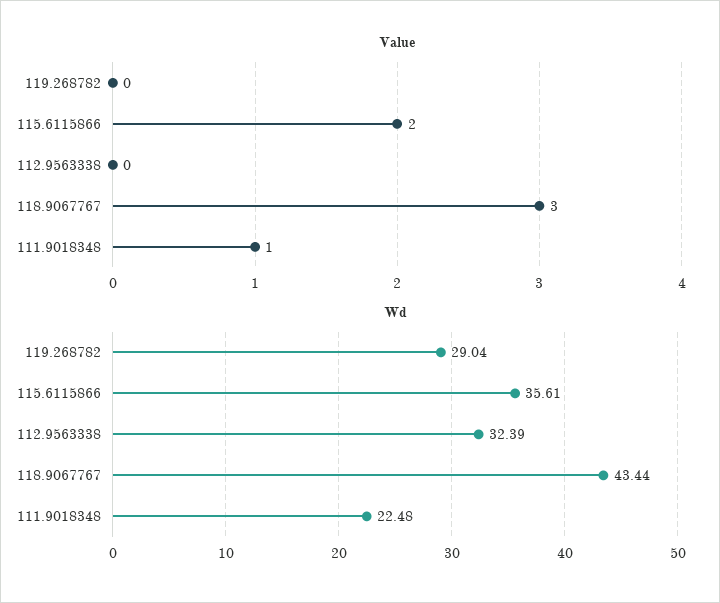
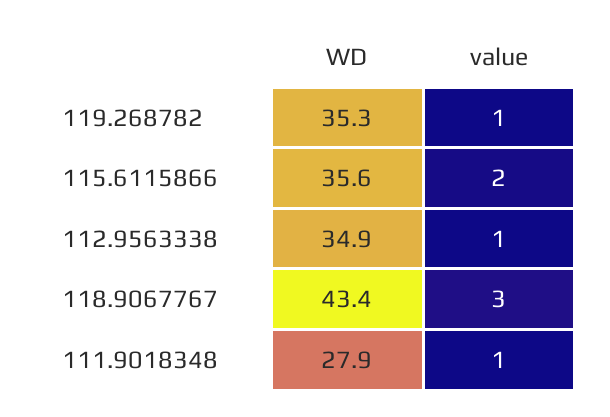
  {
    "Value": {
-     "119.268782": 0,
+     "119.268782": 1,
      "115.6115866": 2,
-     "112.9563338": 0,
+     "112.9563338": 1,
      "118.9067767": 3,
      "111.9018348": 1
    },
    "Wd": {
-     "119.268782": 29.04,
+     "119.268782": 35.3,
      "115.6115866": 35.61,
-     "112.9563338": 32.39,
+     "112.9563338": 34.9,
      "118.9067767": 43.44,
-     "111.9018348": 22.48
+     "111.9018348": 27.9
    }
  }

